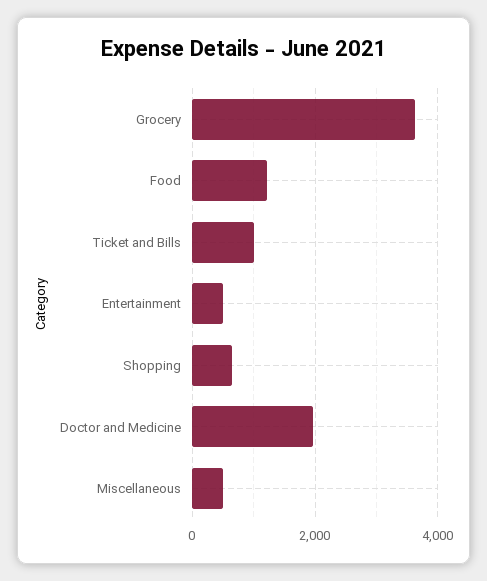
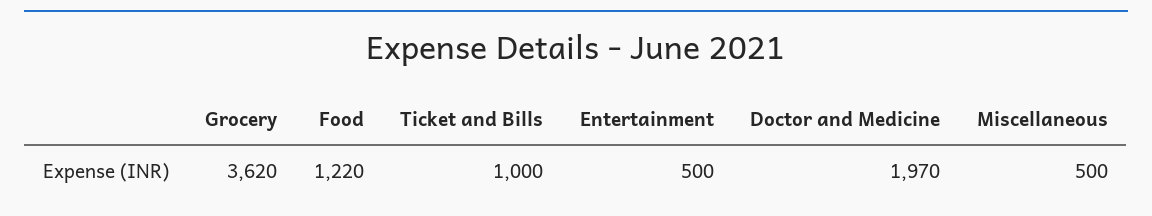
  {
    "Grocery": 3620,
    "Food": 1220,
    "Ticket and Bills": 1000,
    "Entertainment": 500,
-   "Shopping": 600,
    "Doctor and Medicine": 1970,
    "Miscellaneous": 500
  }

